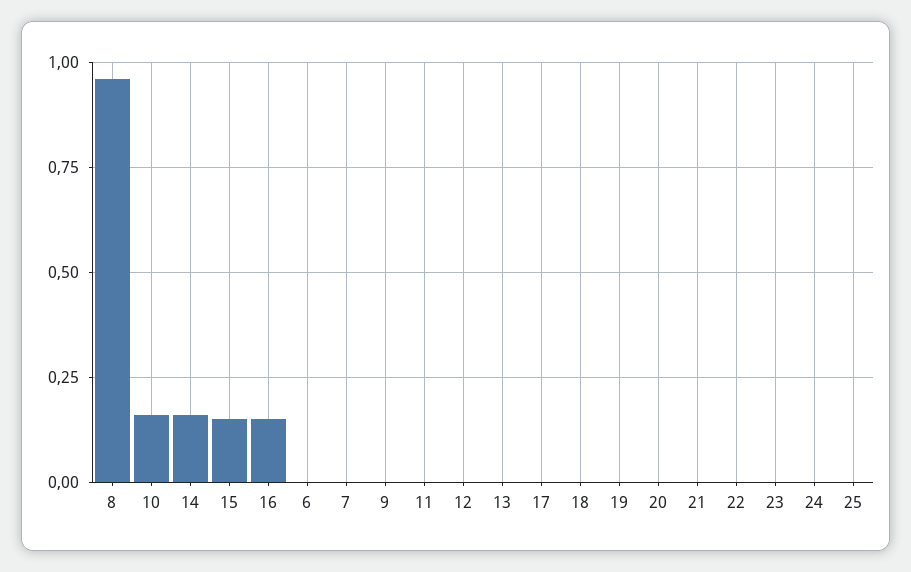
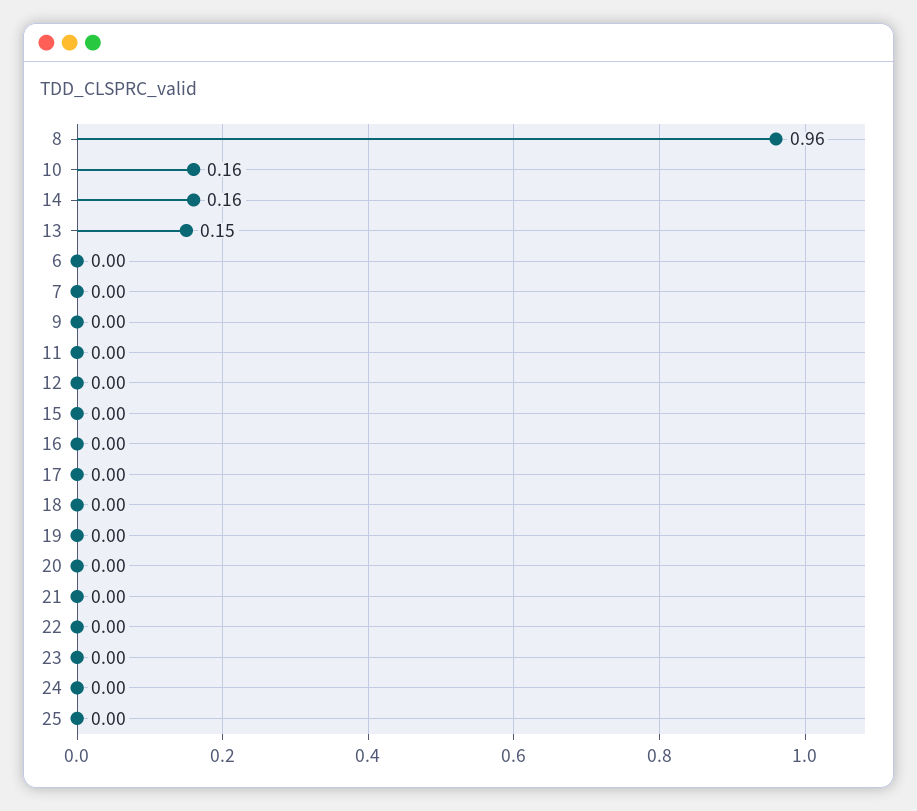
  {
    "8": 0.96,
    "10": 0.16,
    "14": 0.16,
-   "15": 0.15,
+   "15": 0,
-   "16": 0.15,
+   "16": 0,
    "6": 0,
    "7": 0,
    "9": 0,
    "11": 0,
    "12": 0,
-   "13": 0,
+   "13": 0.15,
    "17": 0,
    "18": 0,
    "19": 0,
    "20": 0,
    "21": 0,
    "22": 0,
    "23": 0,
    "24": 0,
    "25": 0
  }

